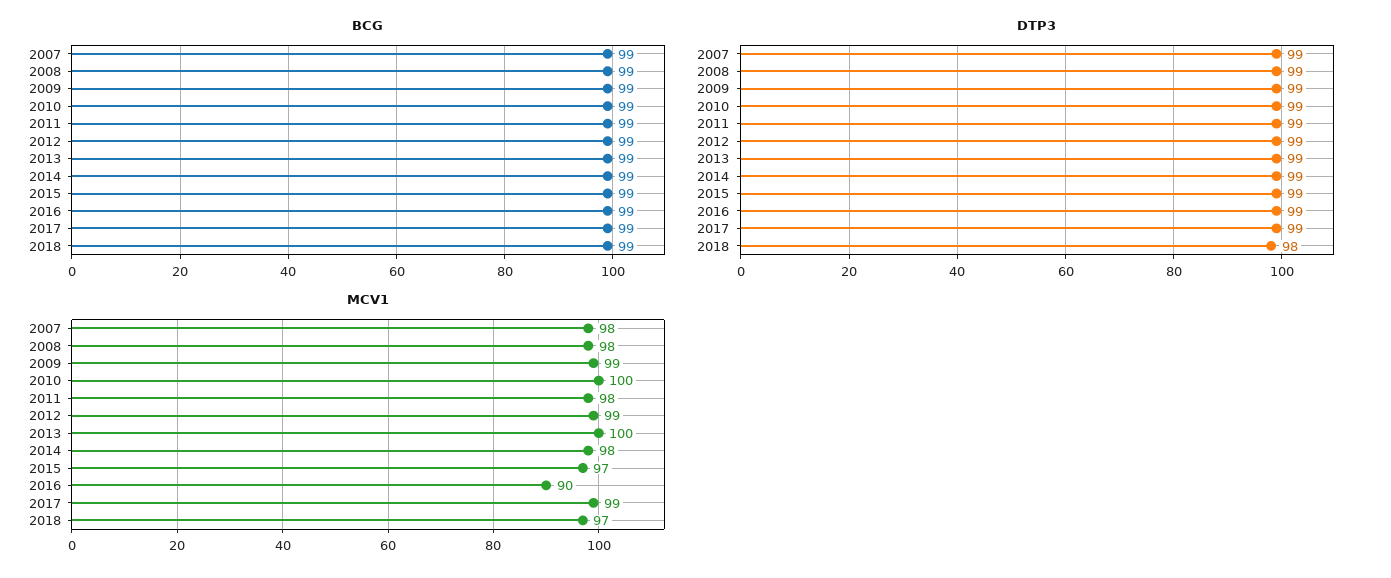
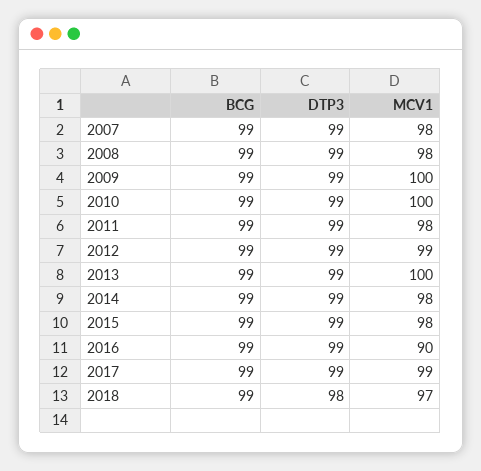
  {
    "BCG": {
      "2007": 99,
      "2008": 99,
      "2009": 99,
      "2010": 99,
      "2011": 99,
      "2012": 99,
      "2013": 99,
      "2014": 99,
      "2015": 99,
      "2016": 99,
      "2017": 99,
      "2018": 99
    },
    "DTP3": {
      "2007": 99,
      "2008": 99,
      "2009": 99,
      "2010": 99,
      "2011": 99,
      "2012": 99,
      "2013": 99,
      "2014": 99,
      "2015": 99,
      "2016": 99,
      "2017": 99,
      "2018": 98
    },
    "MCV1": {
      "2007": 98,
      "2008": 98,
-     "2009": 99,
+     "2009": 100,
      "2010": 100,
      "2011": 98,
      "2012": 99,
      "2013": 100,
      "2014": 98,
-     "2015": 97,
+     "2015": 98,
      "2016": 90,
      "2017": 99,
      "2018": 97
    }
  }

